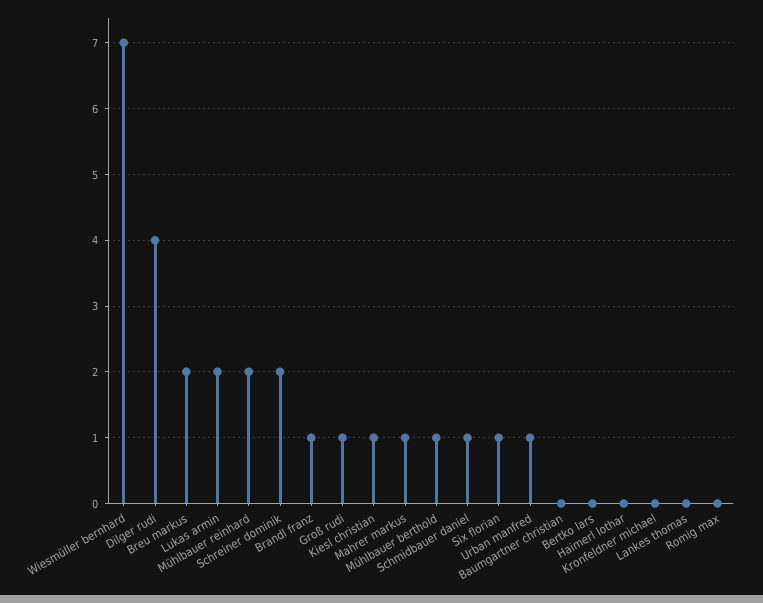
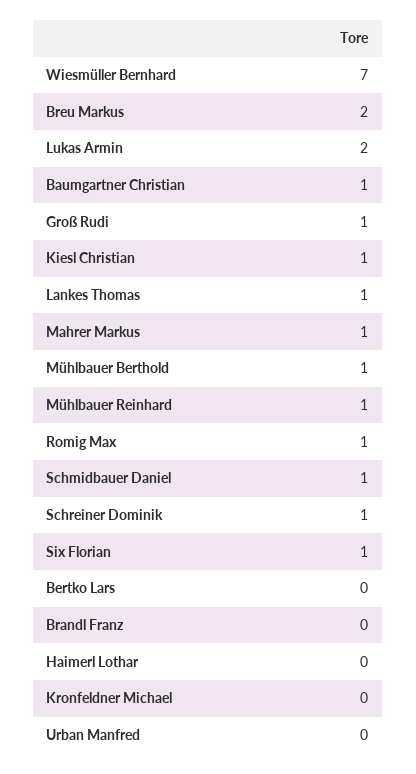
  {
    "Wiesmüller bernhard": 7,
-   "Dilger rudi": 4,
    "Breu markus": 2,
    "Lukas armin": 2,
-   "Mühlbauer reinhard": 2,
+   "Mühlbauer reinhard": 1,
-   "Schreiner dominik": 2,
+   "Schreiner dominik": 1,
-   "Brandl franz": 1,
+   "Brandl franz": 0,
    "Groß rudi": 1,
    "Kiesl christian": 1,
    "Mahrer markus": 1,
    "Mühlbauer berthold": 1,
    "Schmidbauer daniel": 1,
    "Six florian": 1,
-   "Urban manfred": 1,
+   "Urban manfred": 0,
-   "Baumgartner christian": 0,
+   "Baumgartner christian": 1,
    "Bertko lars": 0,
    "Haimerl lothar": 0,
    "Kronfeldner michael": 0,
-   "Lankes thomas": 0,
+   "Lankes thomas": 1,
-   "Romig max": 0
+   "Romig max": 1
  }

